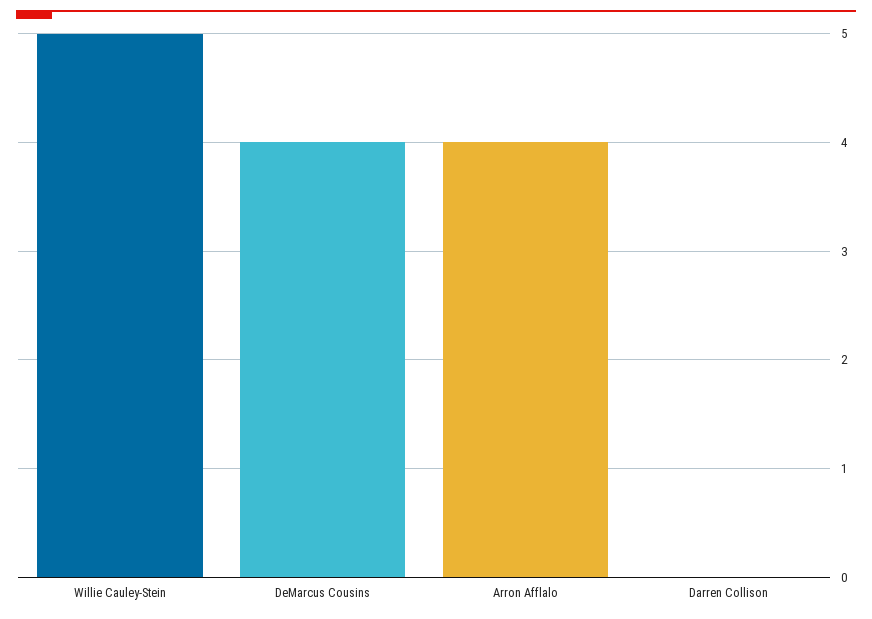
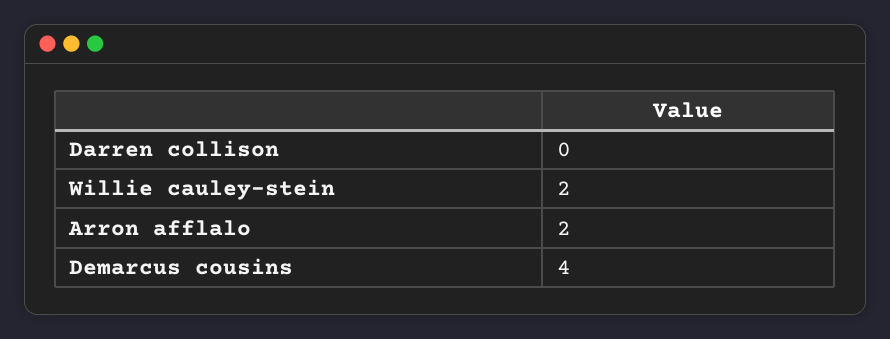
  {
-   "Willie Cauley-Stein": 5,
+   "Willie Cauley-Stein": 2,
    "DeMarcus Cousins": 4,
-   "Arron Afflalo": 4,
+   "Arron Afflalo": 2,
    "Darren Collison": 0
  }

